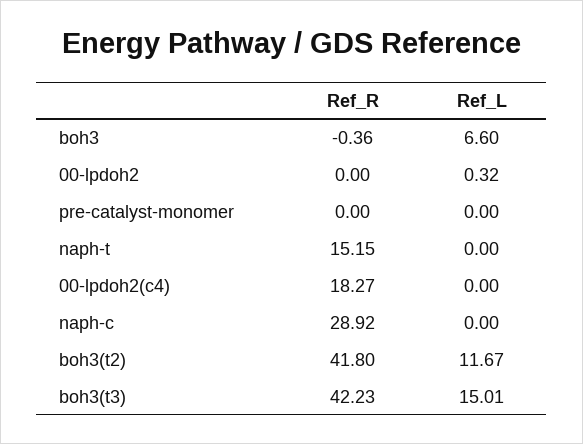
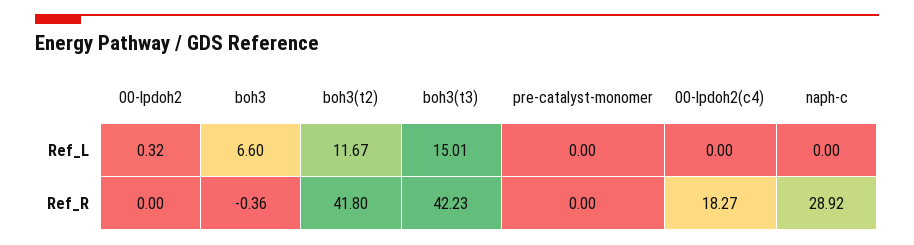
  {
    "Ref_R": {
      "boh3": -0.36,
      "00-lpdoh2": 0,
      "pre-catalyst-monomer": 0,
-     "naph-t": 15.15,
      "00-lpdoh2(c4)": 18.27,
      "naph-c": 28.92,
      "boh3(t2)": 41.8,
      "boh3(t3)": 42.23
    },
    "Ref_L": {
      "boh3": 6.6,
      "00-lpdoh2": 0.32,
      "pre-catalyst-monomer": 0,
-     "naph-t": 0,
      "00-lpdoh2(c4)": 0,
      "naph-c": 0,
      "boh3(t2)": 11.67,
      "boh3(t3)": 15.01
    }
  }

